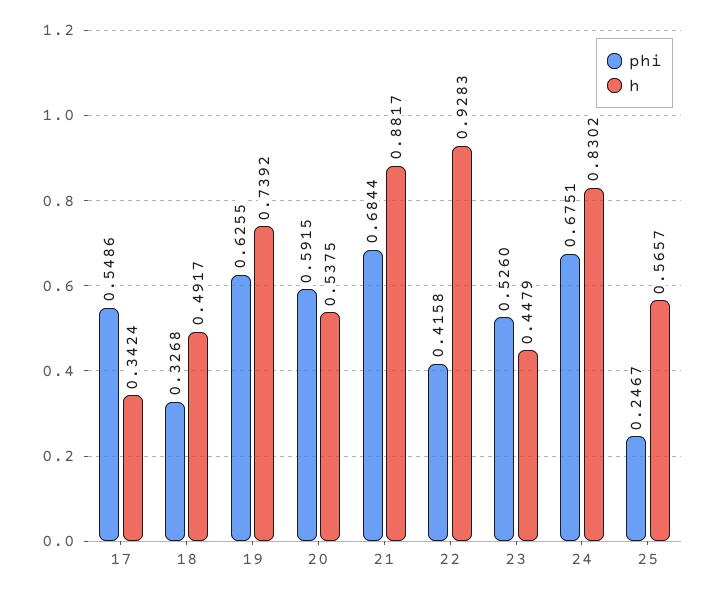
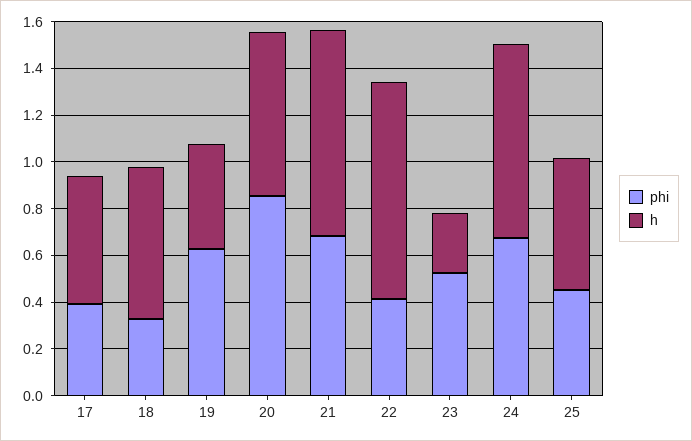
  {
    "phi": {
-     "17": 0.5486,
+     "17": 0.4,
      "18": 0.3268,
      "19": 0.6255,
-     "20": 0.5915,
+     "20": 0.85,
      "21": 0.6844,
      "22": 0.4158,
      "23": 0.526,
      "24": 0.6751,
-     "25": 0.2467
+     "25": 0.45
    },
    "h": {
-     "17": 0.3424,
+     "17": 0.55,
-     "18": 0.4917,
+     "18": 0.65,
-     "19": 0.7392,
+     "19": 0.45,
-     "20": 0.5375,
+     "20": 0.7,
      "21": 0.8817,
      "22": 0.9283,
-     "23": 0.4479,
+     "23": 0.25,
      "24": 0.8302,
      "25": 0.5657
    }
  }

